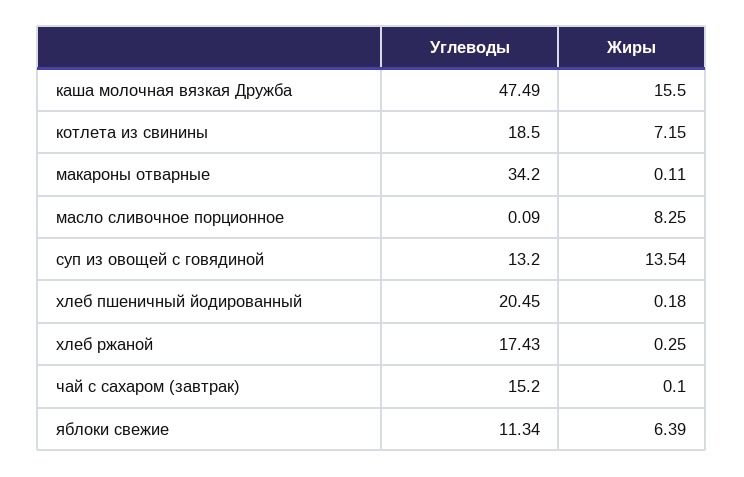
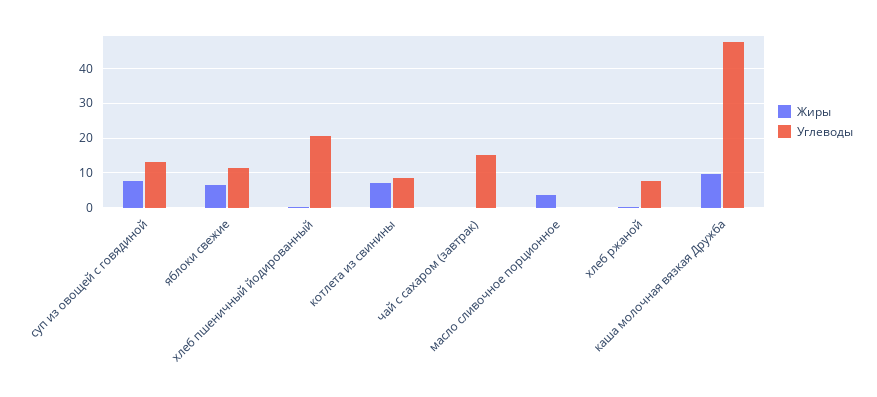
  {
    "Углеводы": {
      "каша молочная вязкая Дружба": 47.49,
-     "котлета из свинины": 18.5,
+     "котлета из свинины": 8,
-     "макароны отварные": 34.2,
      "масло сливочное порционное": 0.09,
      "суп из овощей с говядиной": 13.2,
      "хлеб пшеничный йодированный": 20.45,
-     "хлеб ржаной": 17.43,
+     "хлеб ржаной": 8,
      "чай с сахаром (завтрак)": 15.2,
      "яблоки свежие": 11.34
    },
    "Жиры": {
-     "каша молочная вязкая Дружба": 15.5,
+     "каша молочная вязкая Дружба": 10,
      "котлета из свинины": 7.15,
-     "макароны отварные": 0.11,
-     "масло сливочное порционное": 8.25,
+     "масло сливочное порционное": 4,
-     "суп из овощей с говядиной": 13.54,
+     "суп из овощей с говядиной": 8,
      "хлеб пшеничный йодированный": 0.18,
      "хлеб ржаной": 0.25,
      "чай с сахаром (завтрак)": 0.1,
      "яблоки свежие": 6.39
    }
  }

